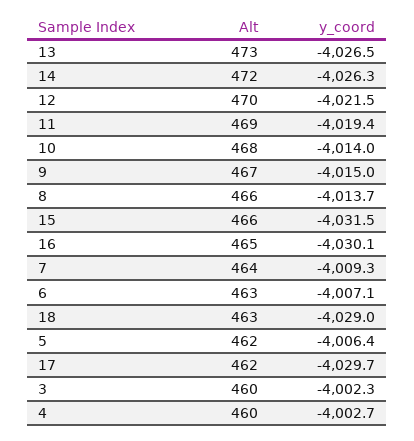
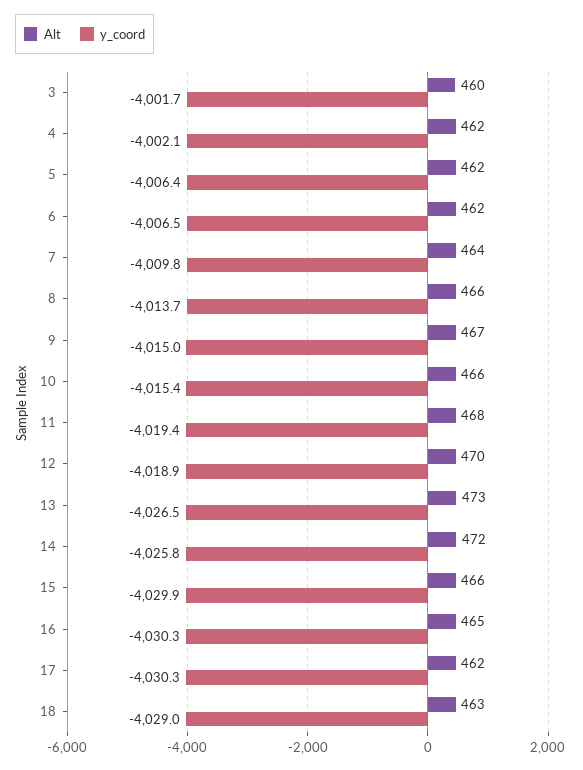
  {
    "Alt": {
      "13": 473,
      "14": 472,
      "12": 470,
-     "11": 469,
+     "11": 468,
-     "10": 468,
+     "10": 466,
      "9": 467,
      "8": 466,
      "15": 466,
      "16": 465,
      "7": 464,
-     "6": 463,
+     "6": 462,
      "18": 463,
      "5": 462,
      "17": 462,
      "3": 460,
-     "4": 460
+     "4": 462
    },
    "y_coord": {
      "13": -4026.5,
-     "14": -4026.3,
+     "14": -4025.8,
-     "12": -4021.5,
+     "12": -4018.9,
      "11": -4019.4,
-     "10": -4014,
+     "10": -4015.4,
      "9": -4015,
      "8": -4013.7,
-     "15": -4031.5,
+     "15": -4029.9,
-     "16": -4030.1,
+     "16": -4030.3,
-     "7": -4009.3,
+     "7": -4009.8,
-     "6": -4007.1,
+     "6": -4006.5,
      "18": -4029,
      "5": -4006.4,
-     "17": -4029.7,
+     "17": -4030.3,
-     "3": -4002.3,
+     "3": -4001.7,
-     "4": -4002.7
+     "4": -4002.1
    }
  }

